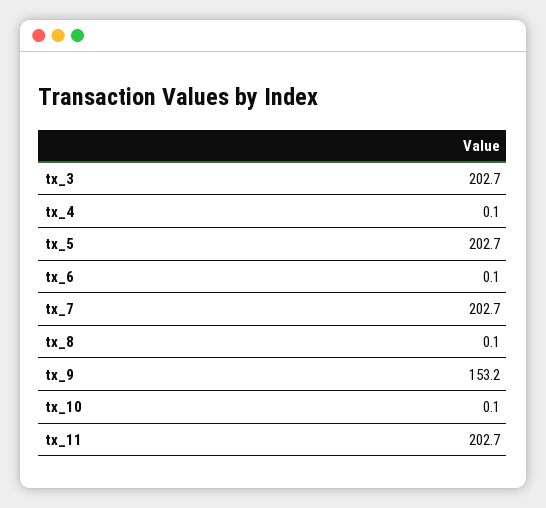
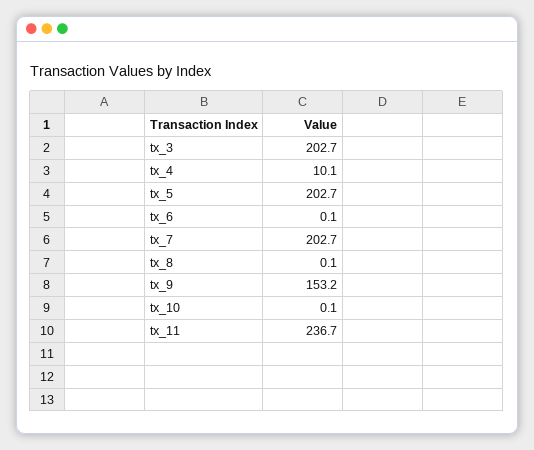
  {
    "tx_3": 202.7,
-   "tx_4": 0.1,
+   "tx_4": 10.1,
    "tx_5": 202.7,
    "tx_6": 0.1,
    "tx_7": 202.7,
    "tx_8": 0.1,
    "tx_9": 153.2,
    "tx_10": 0.1,
-   "tx_11": 202.7
+   "tx_11": 236.7
  }

